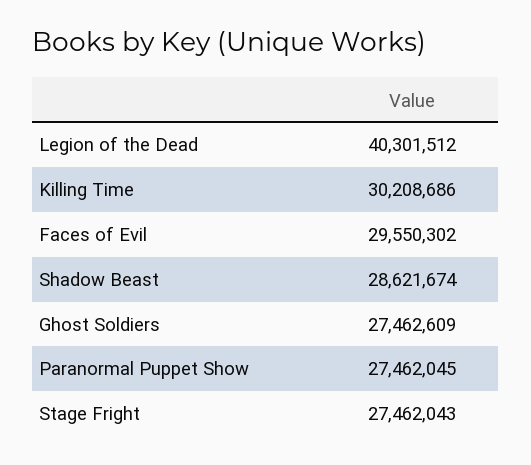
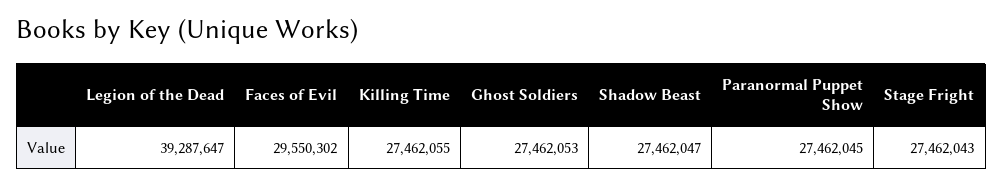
  {
-   "Legion of the Dead": 40301512,
+   "Legion of the Dead": 39287647,
-   "Killing Time": 30208686,
+   "Killing Time": 27462055,
    "Faces of Evil": 29550302,
-   "Shadow Beast": 28621674,
+   "Shadow Beast": 27462047,
-   "Ghost Soldiers": 27462609,
+   "Ghost Soldiers": 27462053,
    "Paranormal Puppet Show": 27462045,
    "Stage Fright": 27462043
  }

